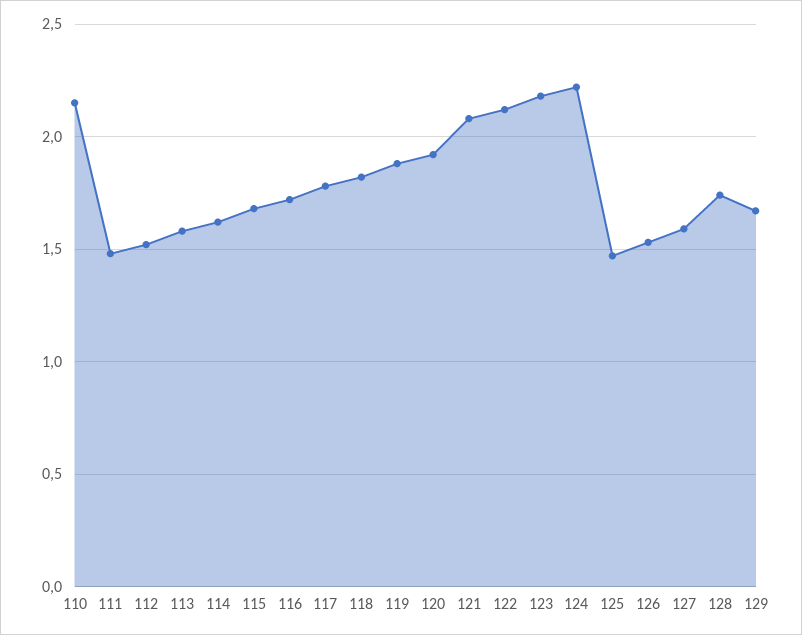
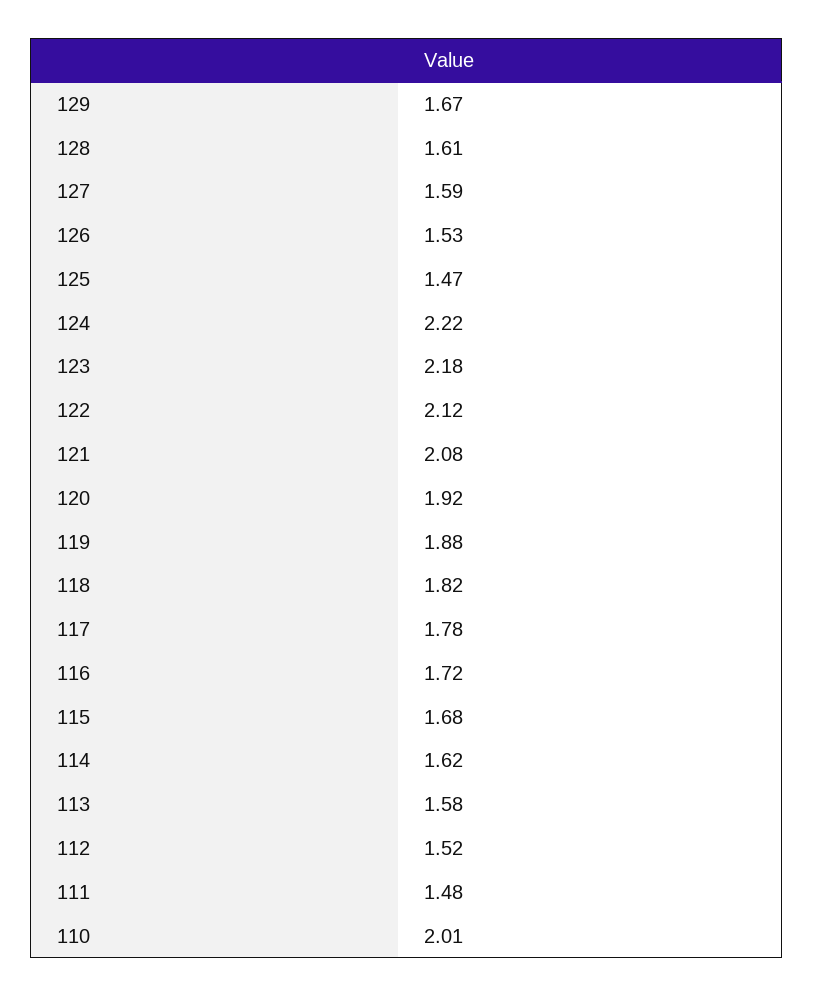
  {
-   "110": 2.15,
+   "110": 2.01,
    "111": 1.48,
    "112": 1.52,
    "113": 1.58,
    "114": 1.62,
    "115": 1.68,
    "116": 1.72,
    "117": 1.78,
    "118": 1.82,
    "119": 1.88,
    "120": 1.92,
    "121": 2.08,
    "122": 2.12,
    "123": 2.18,
    "124": 2.22,
    "125": 1.47,
    "126": 1.53,
    "127": 1.59,
-   "128": 1.75,
+   "128": 1.61,
    "129": 1.67
  }

